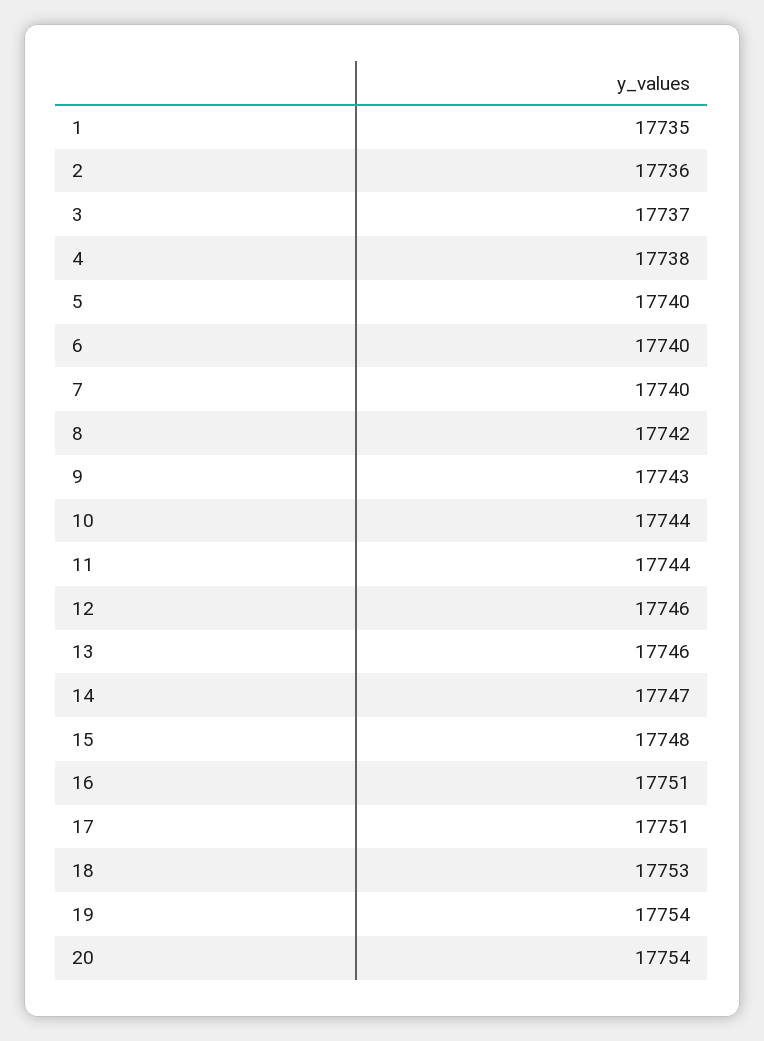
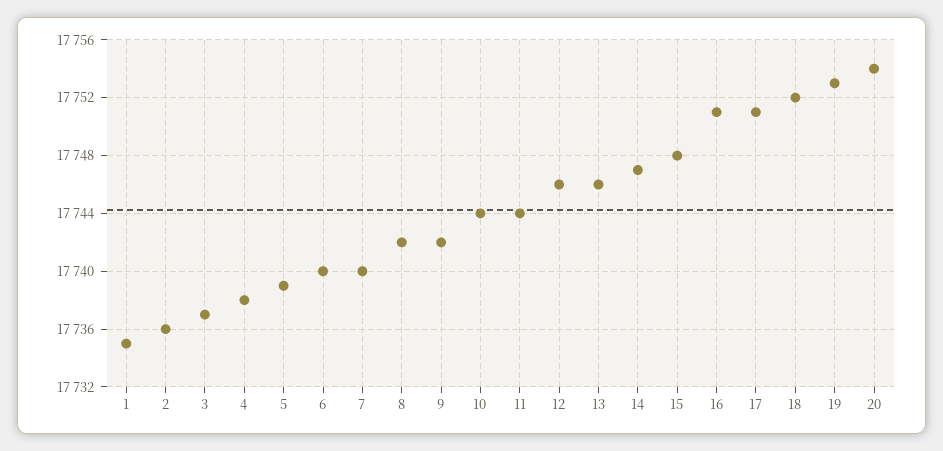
  {
    "1": 17735,
    "2": 17736,
    "3": 17737,
    "4": 17738,
-   "5": 17740,
+   "5": 17739,
    "6": 17740,
    "7": 17740,
    "8": 17742,
-   "9": 17743,
+   "9": 17742,
    "10": 17744,
    "11": 17744,
    "12": 17746,
    "13": 17746,
    "14": 17747,
    "15": 17748,
    "16": 17751,
    "17": 17751,
-   "18": 17753,
+   "18": 17752,
-   "19": 17754,
+   "19": 17753,
    "20": 17754
  }

